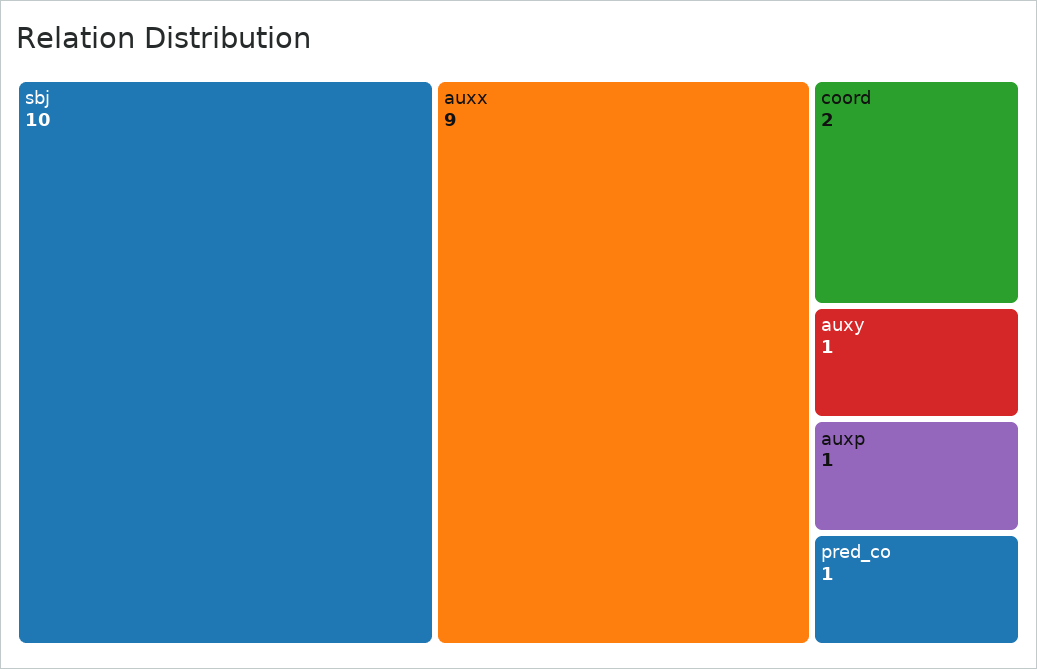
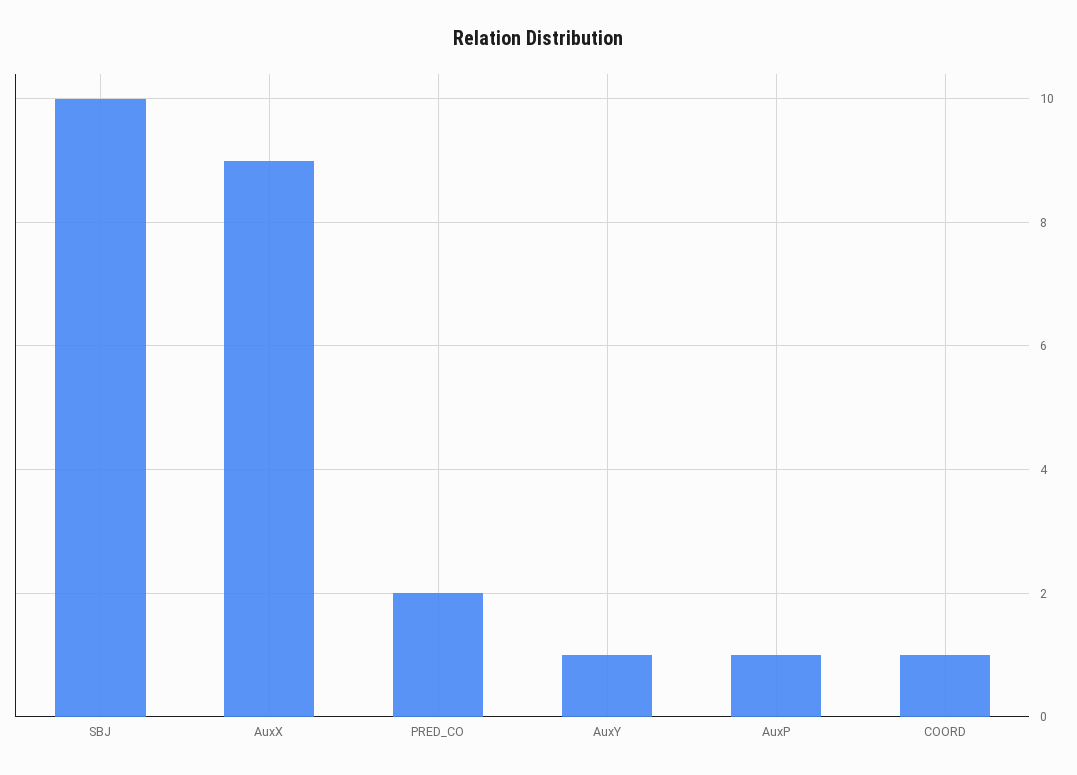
  {
    "sbj": 10,
    "auxx": 9,
-   "coord": 2,
+   "coord": 1,
    "auxy": 1,
    "auxp": 1,
-   "pred_co": 1
+   "pred_co": 2
  }

